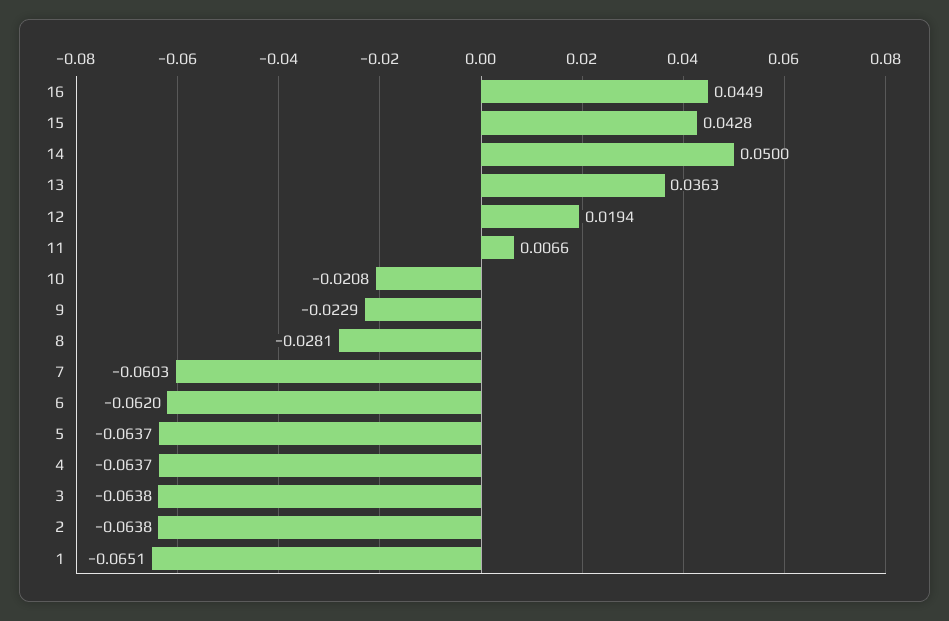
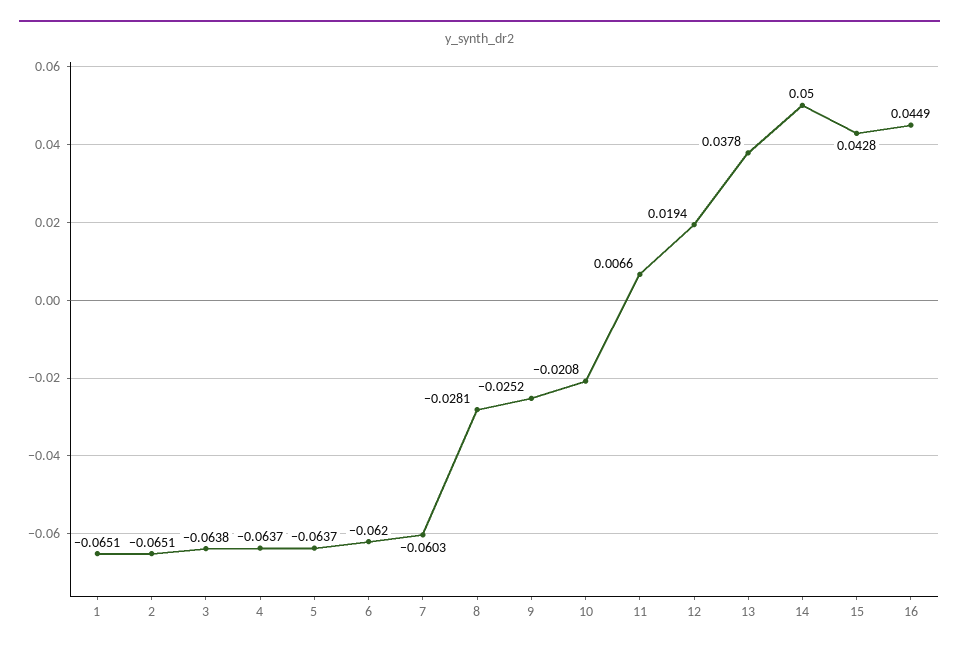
  {
    "16": 0.0449,
    "15": 0.0428,
    "14": 0.05,
-   "13": 0.0363,
+   "13": 0.0378,
    "12": 0.0194,
    "11": 0.0066,
    "10": -0.0208,
-   "9": -0.0229,
+   "9": -0.0252,
    "8": -0.0281,
    "7": -0.0603,
    "6": -0.062,
    "5": -0.0637,
    "4": -0.0637,
    "3": -0.0638,
-   "2": -0.0638,
+   "2": -0.0651,
    "1": -0.0651
  }

